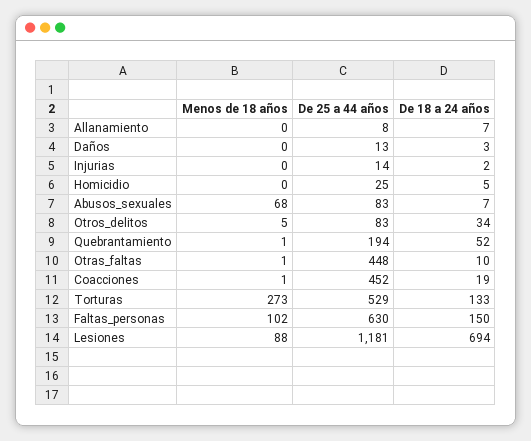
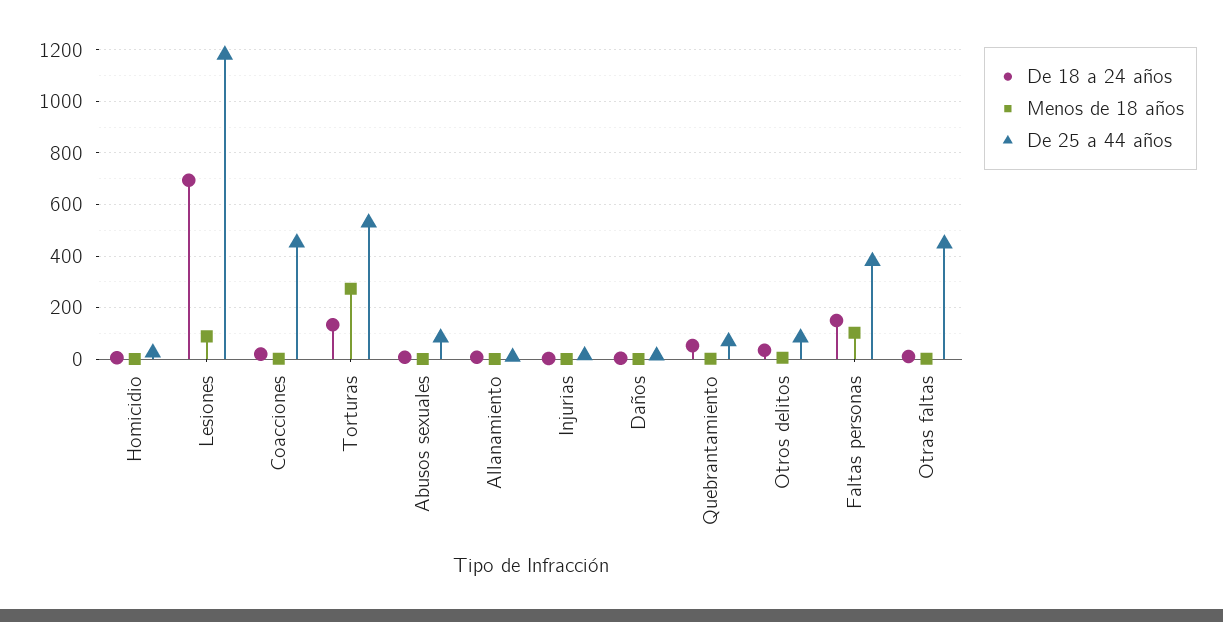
  {
    "Menos de 18 años": {
      "Allanamiento": 0,
      "Daños": 0,
      "Injurias": 0,
      "Homicidio": 0,
-     "Abusos_sexuales": 68,
+     "Abusos_sexuales": 0,
      "Otros_delitos": 5,
      "Quebrantamiento": 1,
      "Otras_faltas": 1,
      "Coacciones": 1,
      "Torturas": 273,
      "Faltas_personas": 102,
      "Lesiones": 88
    },
    "De 25 a 44 años": {
      "Allanamiento": 8,
      "Daños": 13,
      "Injurias": 14,
      "Homicidio": 25,
      "Abusos_sexuales": 83,
      "Otros_delitos": 83,
-     "Quebrantamiento": 194,
+     "Quebrantamiento": 75,
      "Otras_faltas": 448,
      "Coacciones": 452,
      "Torturas": 529,
-     "Faltas_personas": 630,
+     "Faltas_personas": 375,
      "Lesiones": 1181
    },
    "De 18 a 24 años": {
      "Allanamiento": 7,
      "Daños": 3,
      "Injurias": 2,
      "Homicidio": 5,
      "Abusos_sexuales": 7,
      "Otros_delitos": 34,
      "Quebrantamiento": 52,
      "Otras_faltas": 10,
      "Coacciones": 19,
      "Torturas": 133,
      "Faltas_personas": 150,
      "Lesiones": 694
    }
  }

